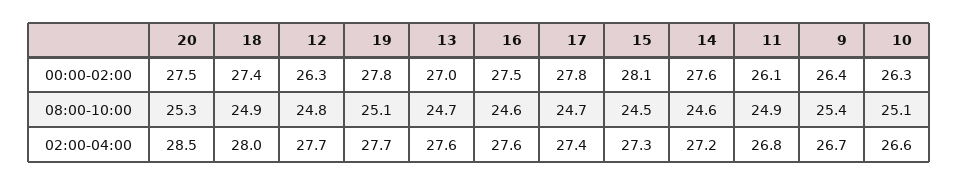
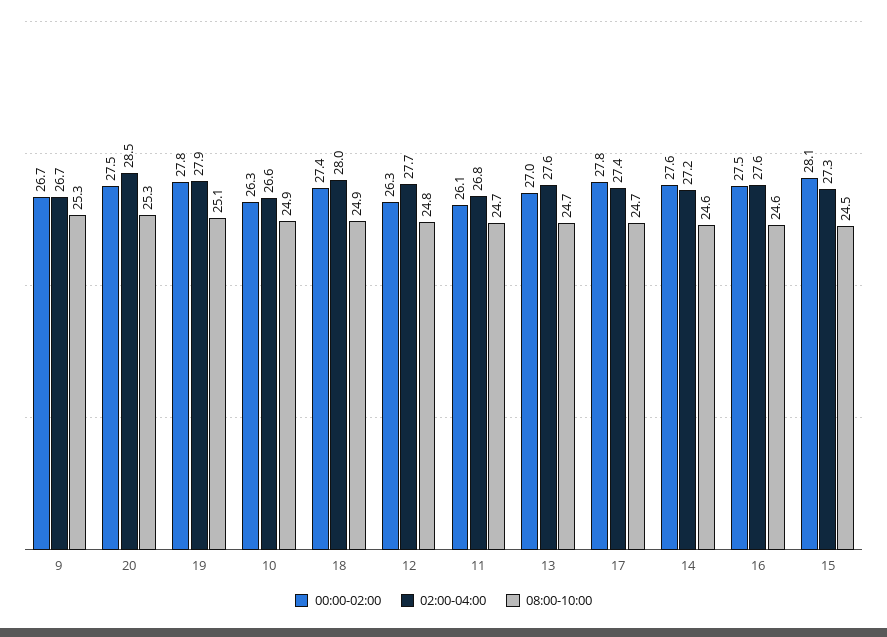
  {
    "00:00-02:00": {
      "20": 27.5,
      "18": 27.4,
      "12": 26.3,
      "19": 27.8,
      "13": 27,
      "16": 27.5,
      "17": 27.8,
      "15": 28.1,
      "14": 27.6,
      "11": 26.1,
-     "9": 26.4,
+     "9": 26.7,
      "10": 26.3
    },
    "08:00-10:00": {
      "20": 25.3,
      "18": 24.9,
      "12": 24.8,
      "19": 25.1,
      "13": 24.7,
      "16": 24.6,
      "17": 24.7,
      "15": 24.5,
      "14": 24.6,
-     "11": 24.9,
+     "11": 24.7,
-     "9": 25.4,
+     "9": 25.3,
-     "10": 25.1
+     "10": 24.9
    },
    "02:00-04:00": {
      "20": 28.5,
      "18": 28,
      "12": 27.7,
-     "19": 27.7,
+     "19": 27.9,
      "13": 27.6,
      "16": 27.6,
      "17": 27.4,
      "15": 27.3,
      "14": 27.2,
      "11": 26.8,
      "9": 26.7,
      "10": 26.6
    }
  }

